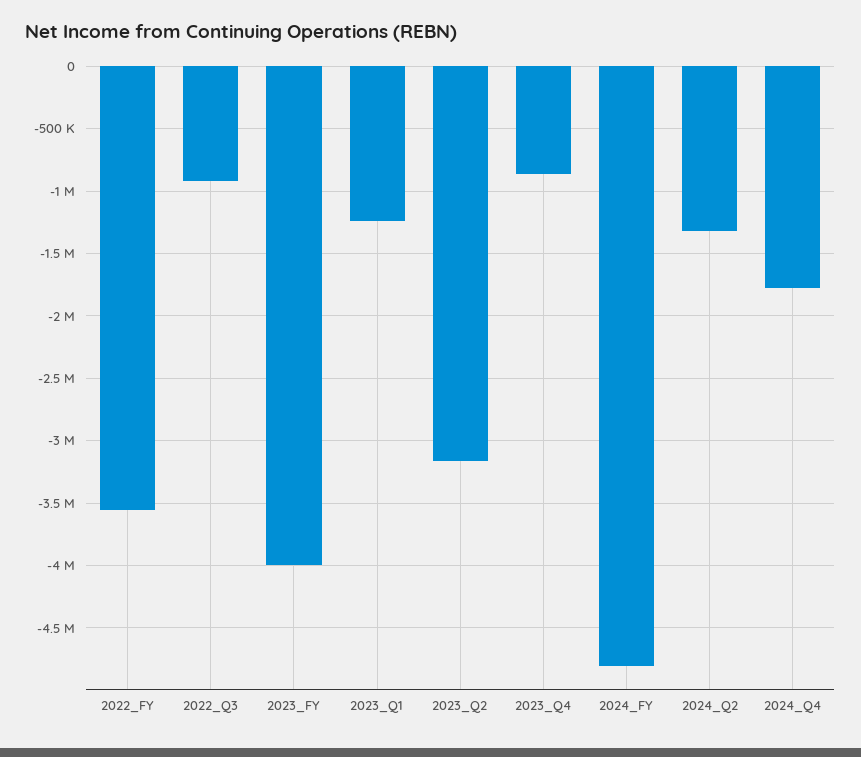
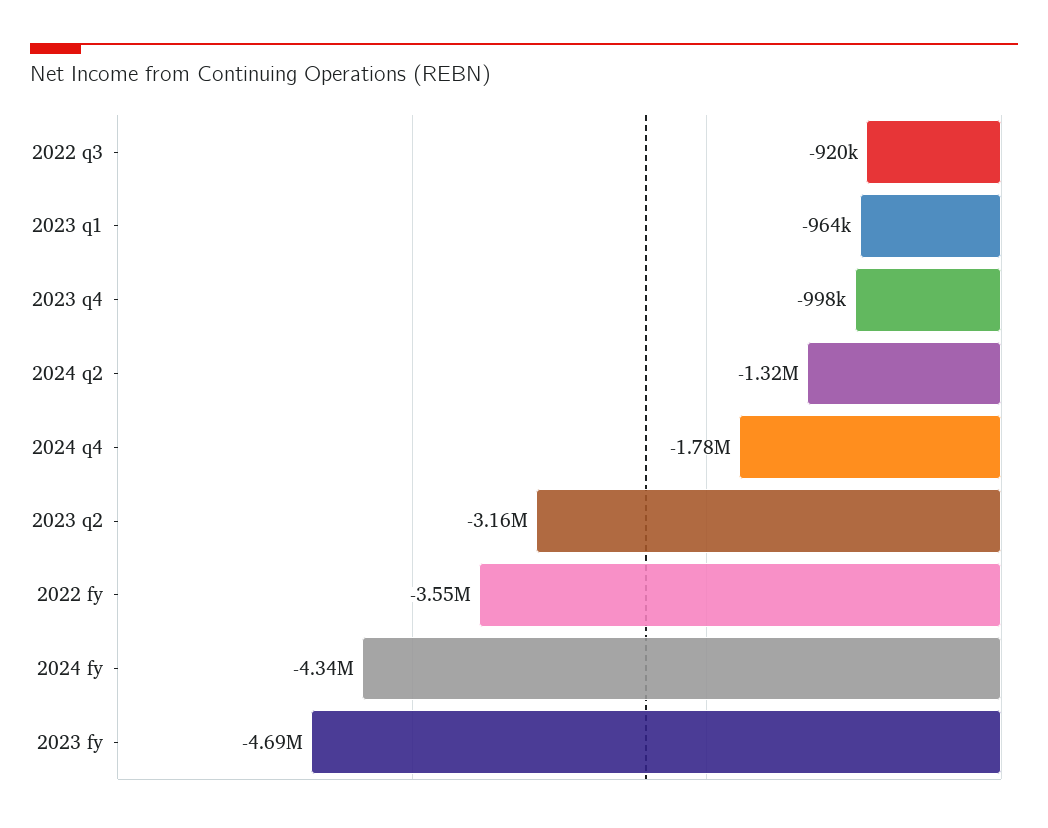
  {
    "2022_FY": -3550000,
    "2022_Q3": -920000,
-   "2023_FY": -4000000,
+   "2023_FY": -4690000,
-   "2023_Q1": -1250000,
+   "2023_Q1": -964000,
    "2023_Q2": -3160000,
-   "2023_Q4": -850000,
+   "2023_Q4": -998000,
-   "2024_FY": -4800000,
+   "2024_FY": -4340000,
    "2024_Q2": -1320000,
    "2024_Q4": -1780000
  }

